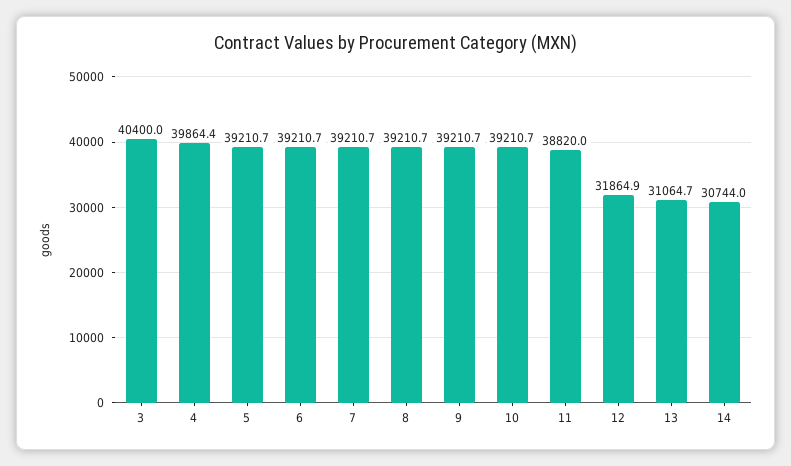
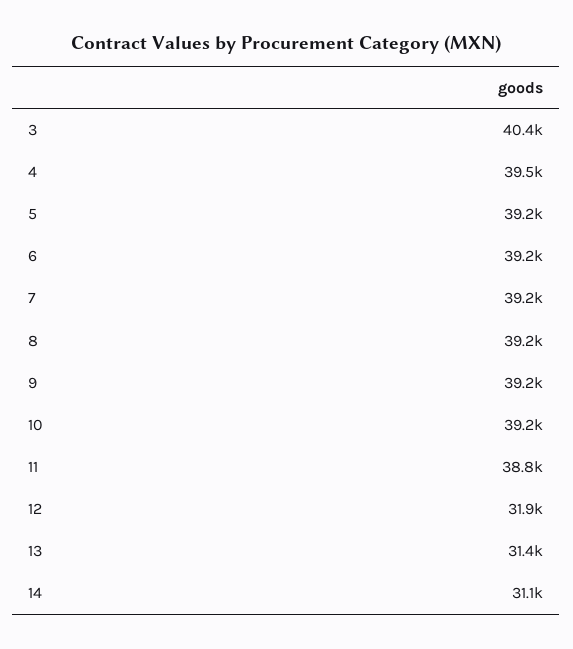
  {
    "3": 40400,
-   "4": 39864.4,
+   "4": 39500,
    "5": 39210.7,
    "6": 39210.7,
    "7": 39210.7,
    "8": 39210.7,
    "9": 39210.7,
    "10": 39210.7,
    "11": 38820,
    "12": 31864.9,
-   "13": 31064.7,
+   "13": 31400,
-   "14": 30744
+   "14": 31100
  }

